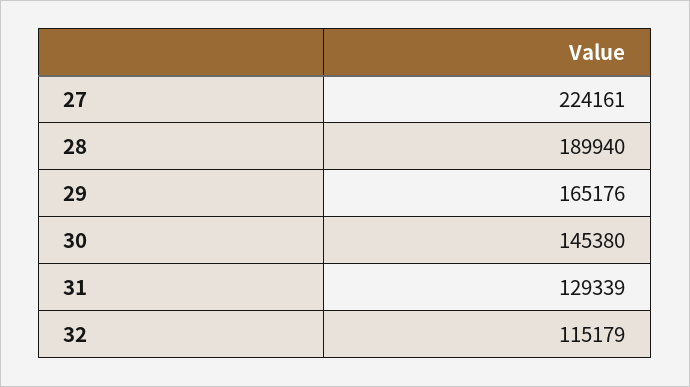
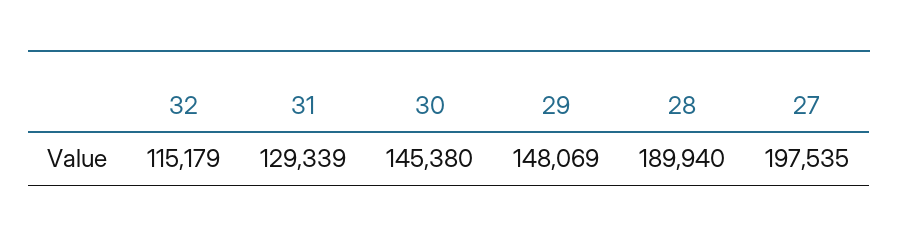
  {
-   "27": 224161,
+   "27": 197535,
    "28": 189940,
-   "29": 165176,
+   "29": 148069,
    "30": 145380,
    "31": 129339,
    "32": 115179
  }

